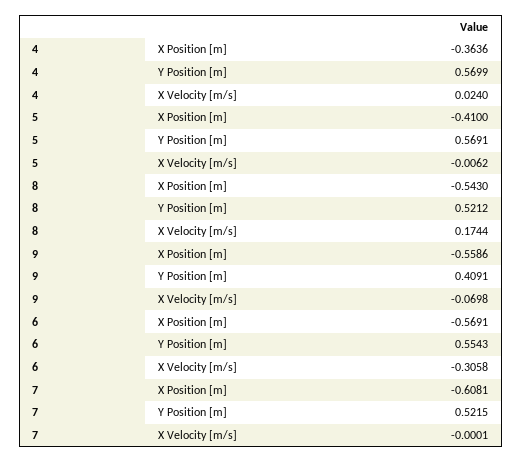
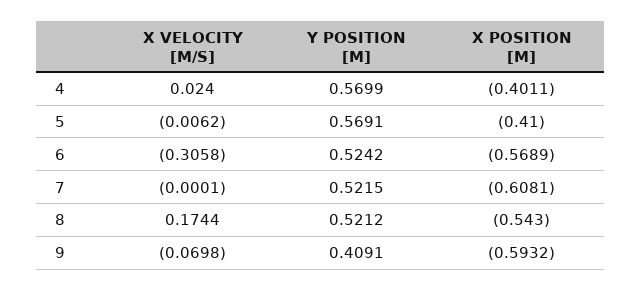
  {
    "4": {
-     "X Position [m]": -0.3636,
+     "X Position [m]": -0.4011,
      "Y Position [m]": 0.5699,
      "X Velocity [m/s]": 0.024
    },
    "5": {
      "X Position [m]": -0.41,
      "Y Position [m]": 0.5691,
      "X Velocity [m/s]": -0.0062
    },
    "8": {
      "X Position [m]": -0.543,
      "Y Position [m]": 0.5212,
      "X Velocity [m/s]": 0.1744
    },
    "9": {
-     "X Position [m]": -0.5586,
+     "X Position [m]": -0.5932,
      "Y Position [m]": 0.4091,
      "X Velocity [m/s]": -0.0698
    },
    "6": {
-     "X Position [m]": -0.5691,
+     "X Position [m]": -0.5689,
-     "Y Position [m]": 0.5543,
+     "Y Position [m]": 0.5242,
      "X Velocity [m/s]": -0.3058
    },
    "7": {
      "X Position [m]": -0.6081,
      "Y Position [m]": 0.5215,
      "X Velocity [m/s]": -0.0001
    }
  }

